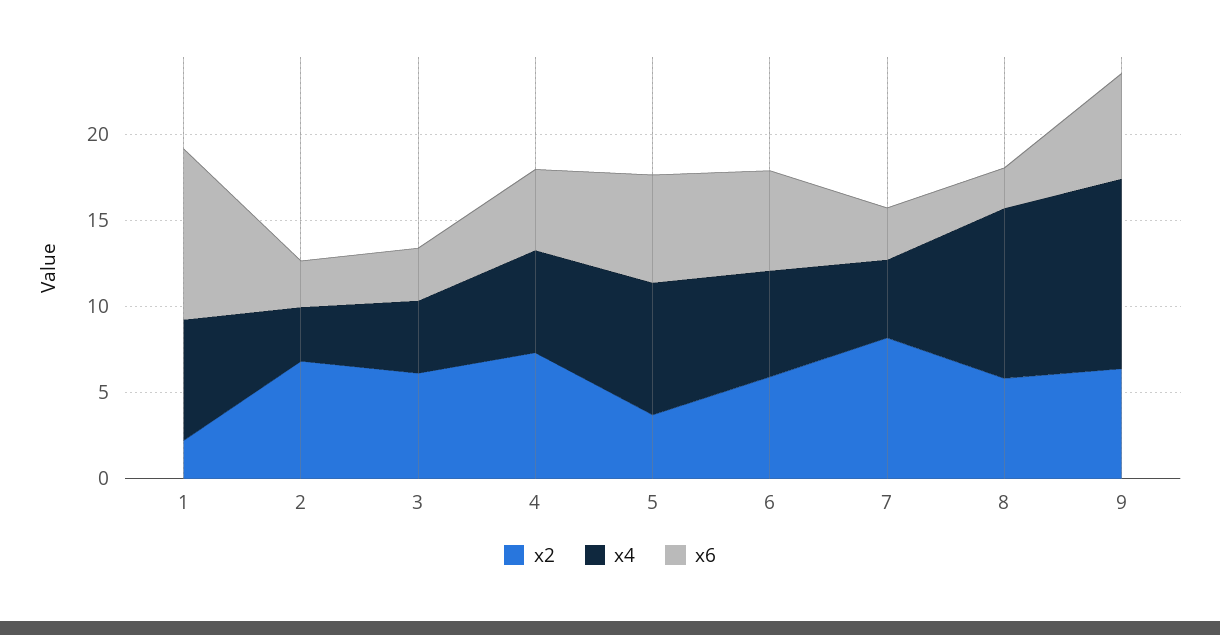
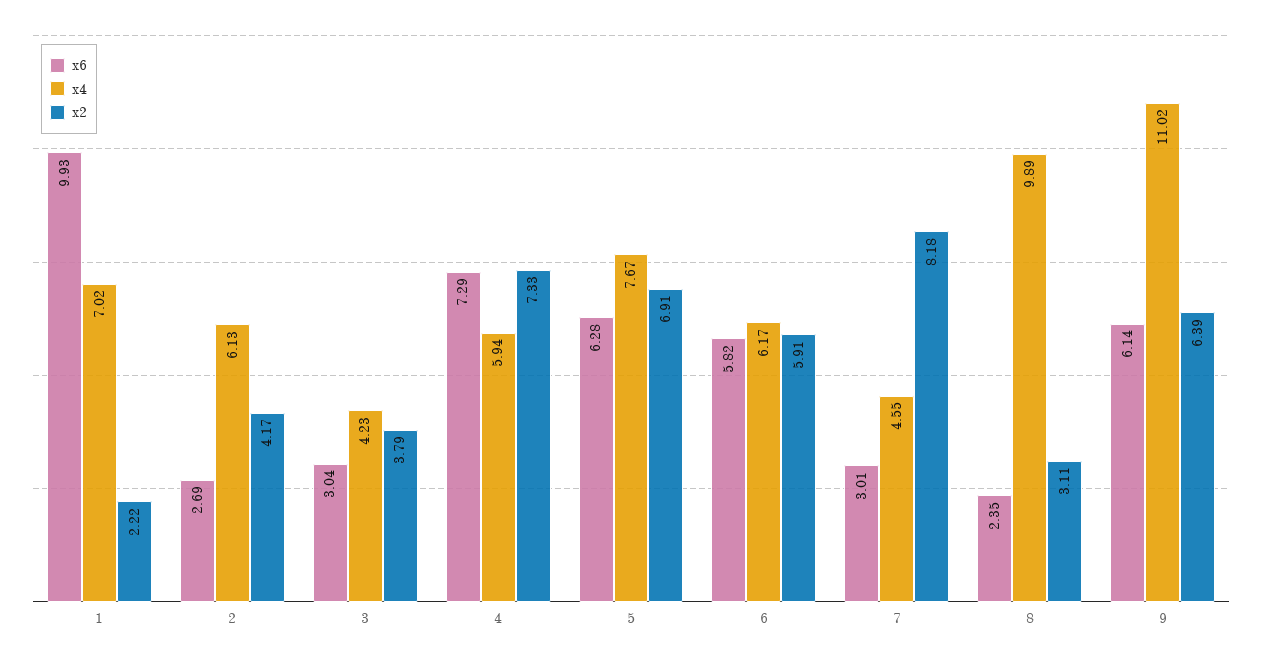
  {
    "x2": {
      "1": 2.22,
-     "2": 7,
+     "2": 4.17,
-     "3": 6,
+     "3": 3.79,
      "4": 7.33,
-     "5": 4,
+     "5": 6.91,
      "6": 5.91,
      "7": 8.18,
-     "8": 6,
+     "8": 3.11,
      "9": 6.39
    },
    "x4": {
      "1": 7.02,
-     "2": 3,
+     "2": 6.13,
      "3": 4.23,
      "4": 5.94,
      "5": 7.67,
      "6": 6.17,
      "7": 4.55,
      "8": 9.89,
      "9": 11.02
    },
    "x6": {
      "1": 9.93,
      "2": 2.69,
      "3": 3.04,
-     "4": 5,
+     "4": 7.29,
      "5": 6.28,
      "6": 5.82,
      "7": 3.01,
      "8": 2.35,
      "9": 6.14
    }
  }

